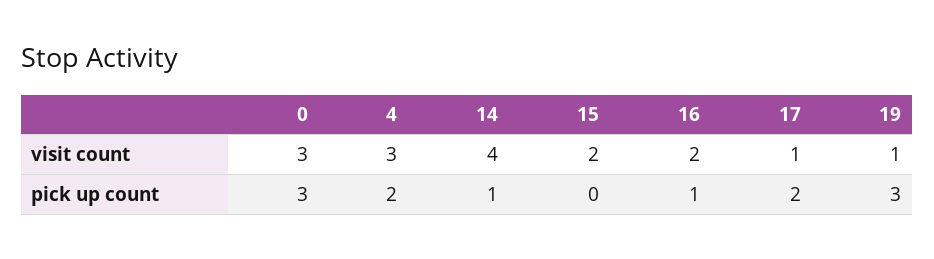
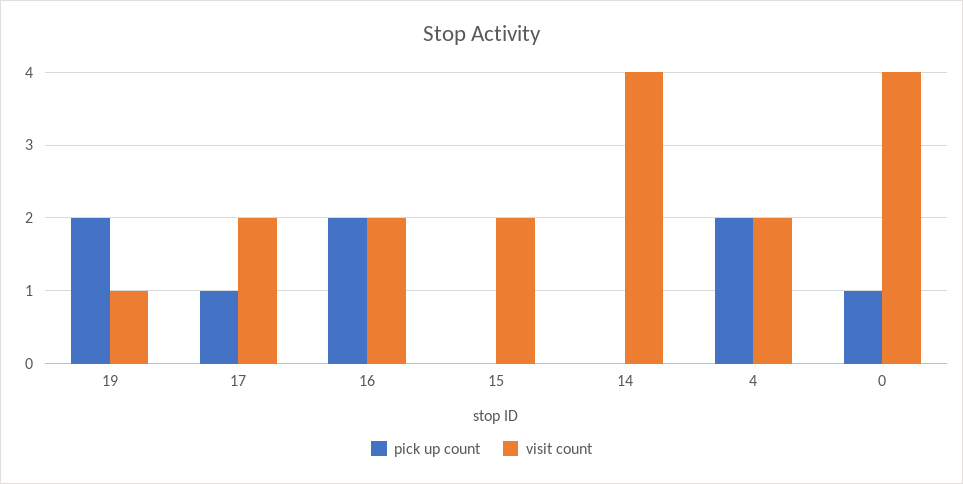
  {
    "visit count": {
-     "0": 3,
+     "0": 4,
-     "4": 3,
+     "4": 2,
      "14": 4,
      "15": 2,
      "16": 2,
-     "17": 1,
+     "17": 2,
      "19": 1
    },
    "pick up count": {
-     "0": 3,
+     "0": 1,
      "4": 2,
-     "14": 1,
+     "14": 0,
      "15": 0,
-     "16": 1,
+     "16": 2,
-     "17": 2,
+     "17": 1,
-     "19": 3
+     "19": 2
    }
  }

